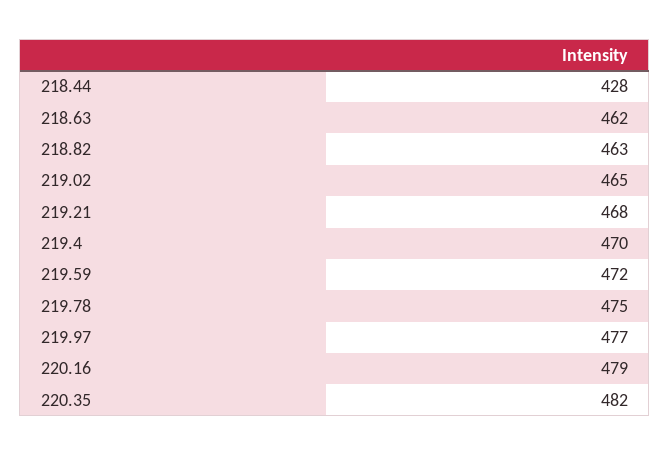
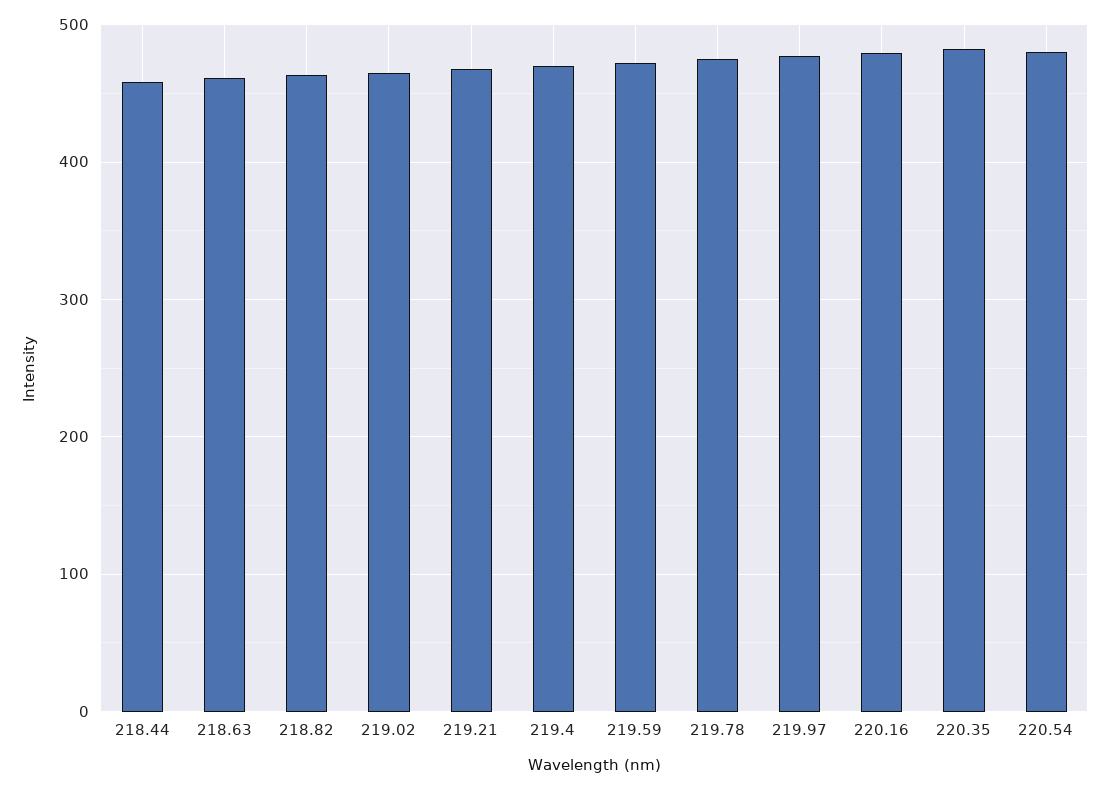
  {
-   "218.44": 428,
+   "218.44": 460,
    "218.63": 462,
    "218.82": 463,
    "219.02": 465,
    "219.21": 468,
    "219.4": 470,
    "219.59": 472,
    "219.78": 475,
    "219.97": 477,
    "220.16": 479,
-   "220.35": 482
+   "220.35": 482,
+   "220.54": 480
  }

